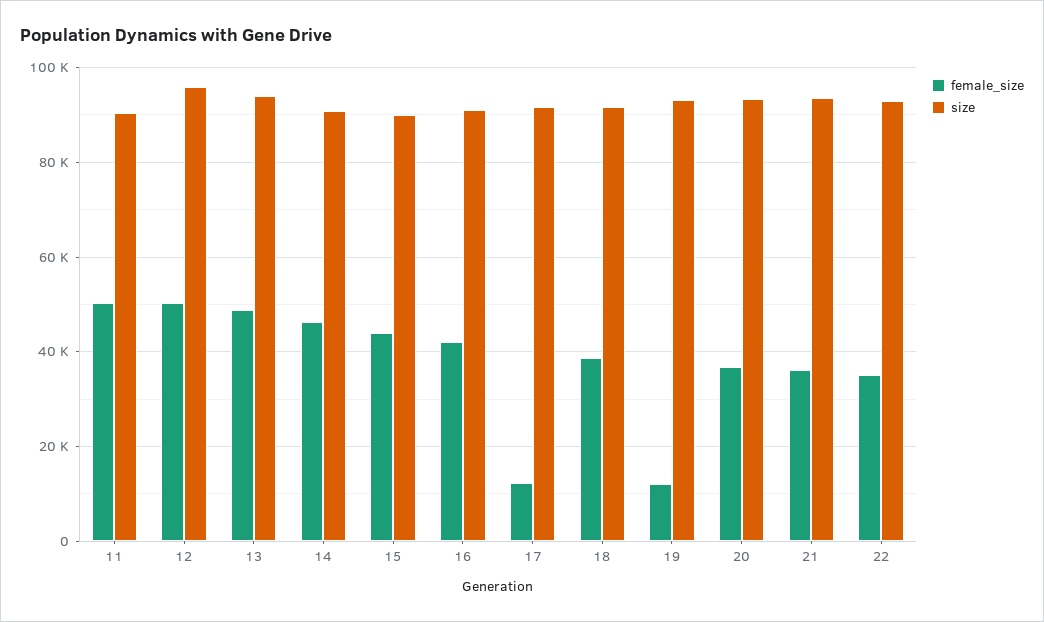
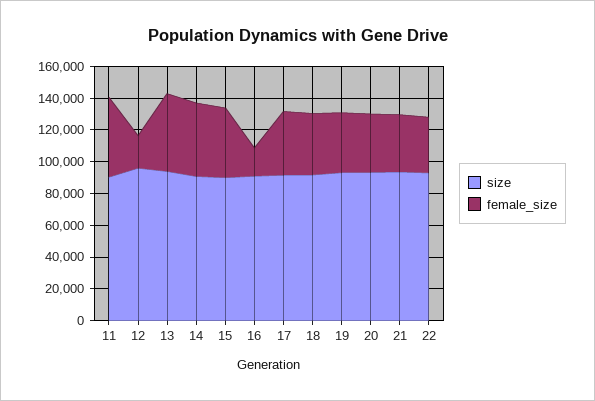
  {
    "female_size": {
      "11": 50000,
-     "12": 50000,
+     "12": 20000,
      "13": 48000,
      "14": 46000,
      "15": 44000,
-     "16": 42000,
+     "16": 20000,
-     "17": 12000,
+     "17": 40000,
      "18": 38000,
-     "19": 12000,
+     "19": 40000,
      "20": 36000,
      "21": 36000,
      "22": 36000
    },
    "size": {
      "11": 90000,
      "12": 96000,
      "13": 94000,
      "14": 90000,
      "15": 90000,
      "16": 90000,
      "17": 92000,
      "18": 92000,
      "19": 94000,
      "20": 94000,
      "21": 94000,
      "22": 92000
    }
  }

